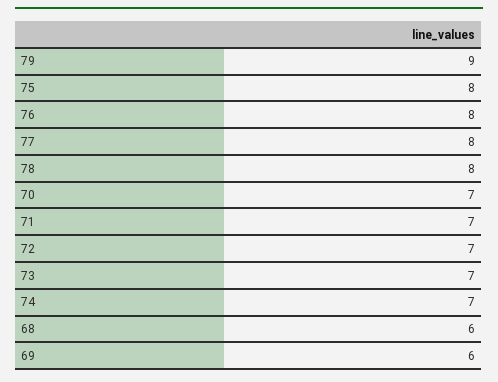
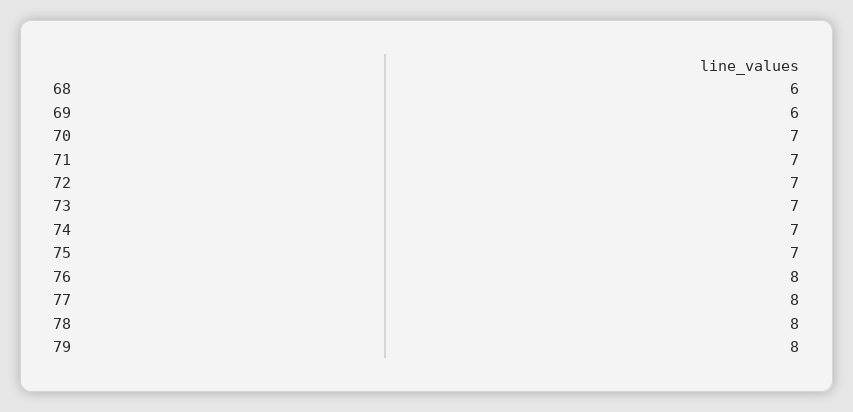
  {
-   "79": 9,
+   "79": 8,
-   "75": 8,
+   "75": 7,
    "76": 8,
    "77": 8,
    "78": 8,
    "70": 7,
    "71": 7,
    "72": 7,
    "73": 7,
    "74": 7,
    "68": 6,
    "69": 6
  }

